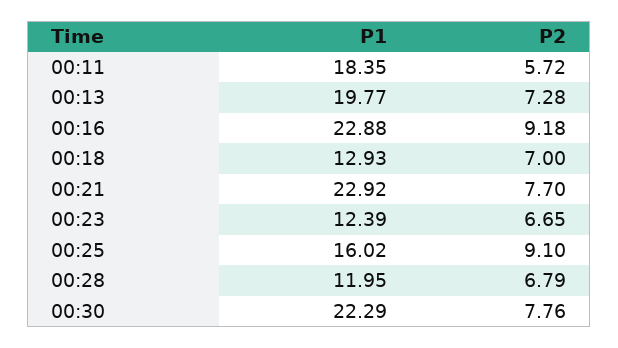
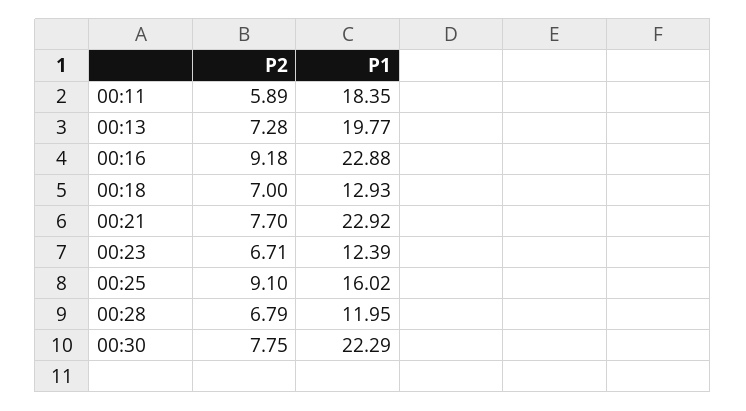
  {
    "P1": {
      "00:11": 18.35,
      "00:13": 19.77,
      "00:16": 22.88,
      "00:18": 12.93,
      "00:21": 22.92,
      "00:23": 12.39,
      "00:25": 16.02,
      "00:28": 11.95,
      "00:30": 22.29
    },
    "P2": {
-     "00:11": 5.72,
+     "00:11": 5.89,
      "00:13": 7.28,
      "00:16": 9.18,
      "00:18": 7,
      "00:21": 7.7,
-     "00:23": 6.65,
+     "00:23": 6.71,
      "00:25": 9.1,
      "00:28": 6.79,
-     "00:30": 7.76
+     "00:30": 7.75
    }
  }

